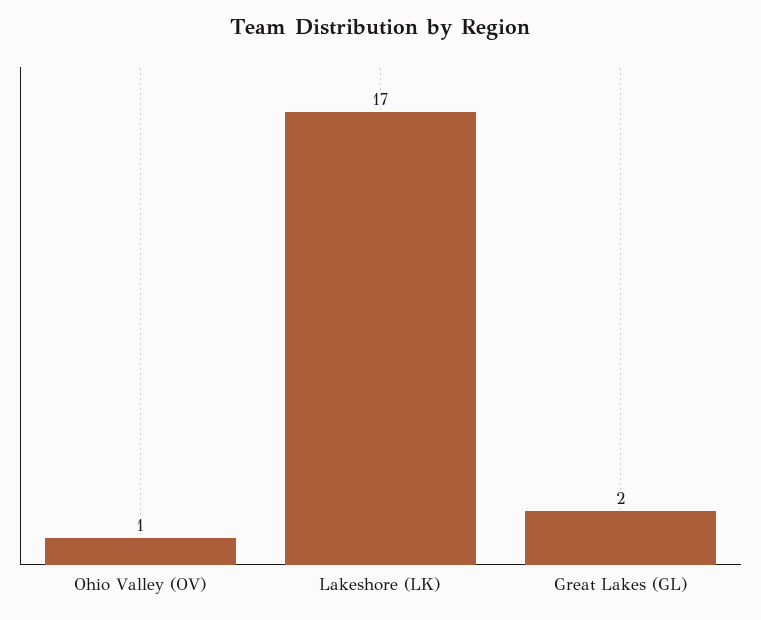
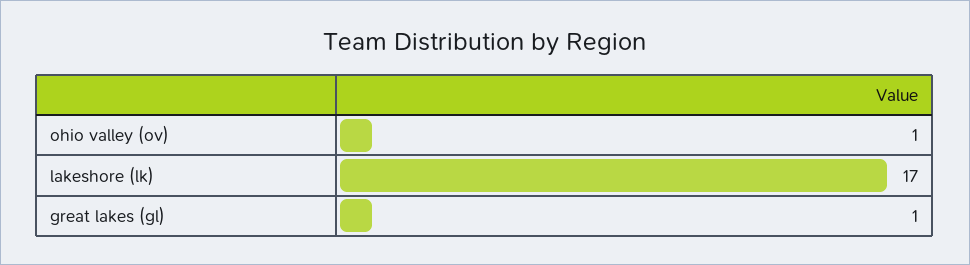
  {
    "Ohio Valley (OV)": 1,
    "Lakeshore (LK)": 17,
-   "Great Lakes (GL)": 2
+   "Great Lakes (GL)": 1
  }

